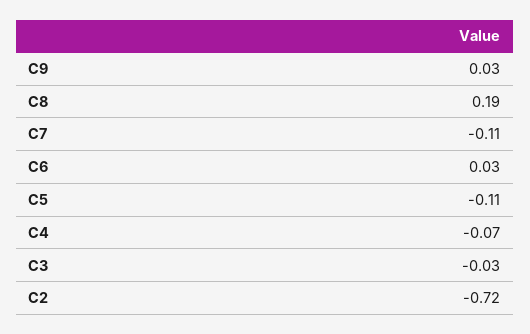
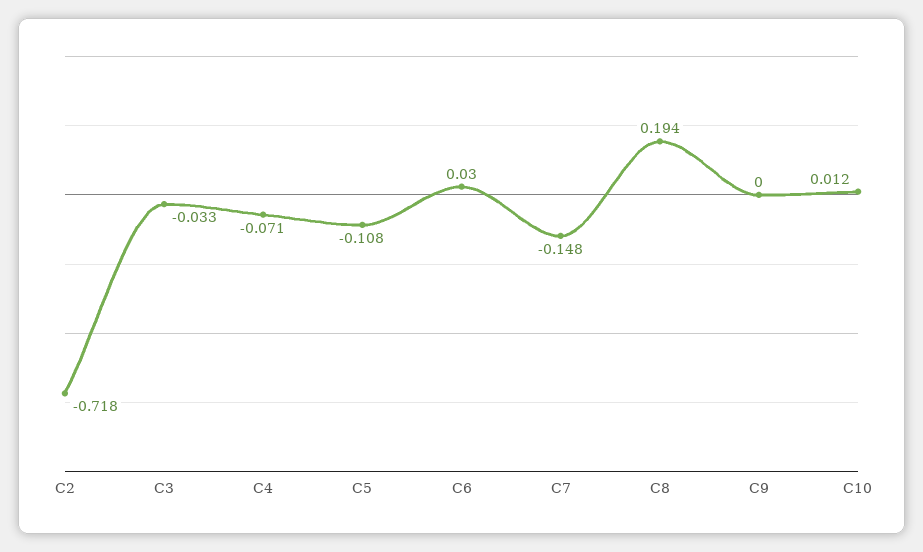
  {
-   "C9": 0.03,
+   "C9": 0,
    "C8": 0.194,
-   "C7": -0.11,
+   "C7": -0.148,
    "C6": 0.03,
    "C5": -0.108,
    "C4": -0.071,
    "C3": -0.033,
-   "C2": -0.718
+   "C2": -0.718,
+   "C10": 0.012
  }

